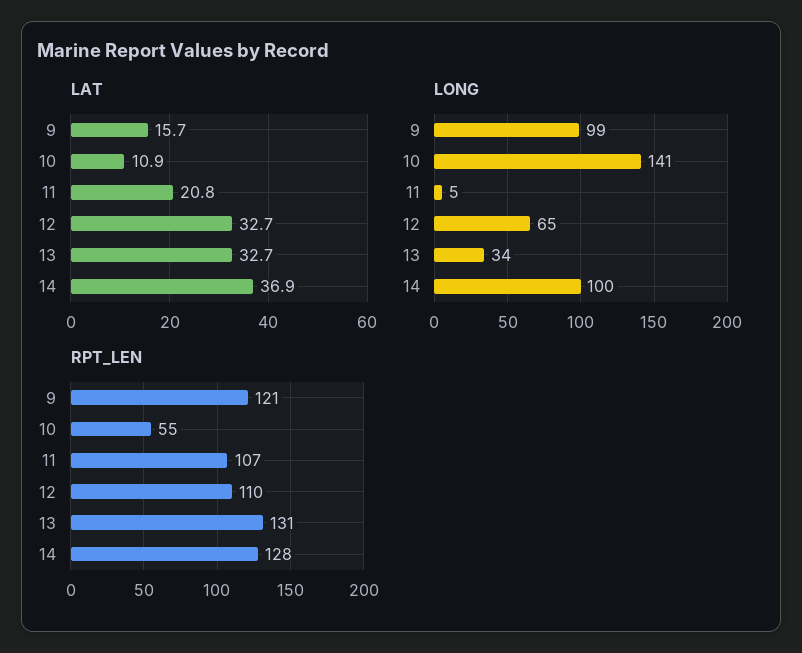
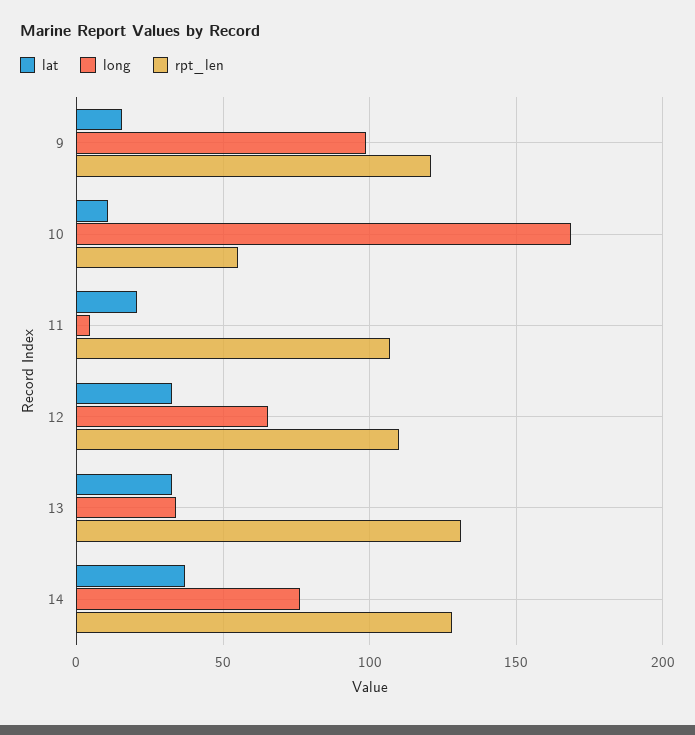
  {
    "LAT": {
      "9": 15.7,
      "10": 10.9,
      "11": 20.8,
      "12": 32.7,
      "13": 32.7,
      "14": 36.9
    },
    "LONG": {
      "9": 99,
-     "10": 141,
+     "10": 170,
      "11": 5,
      "12": 65,
      "13": 34,
-     "14": 100
+     "14": 75
    },
    "RPT_LEN": {
      "9": 121,
      "10": 55,
      "11": 107,
      "12": 110,
      "13": 131,
      "14": 128
    }
  }

